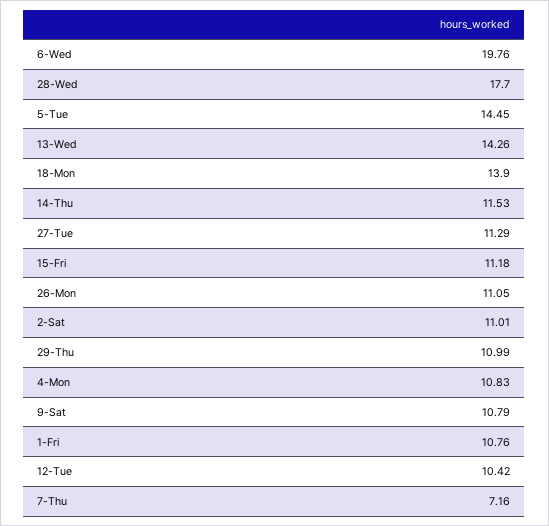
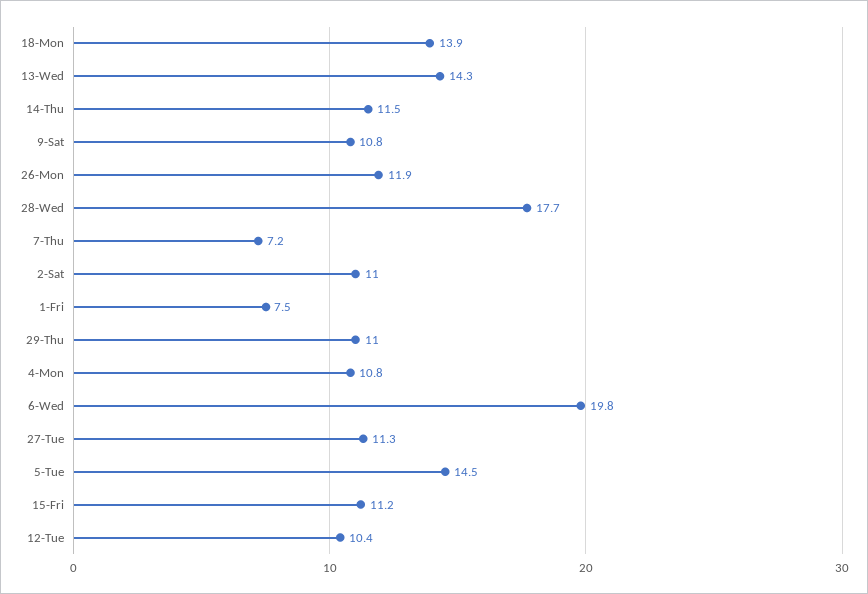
  {
    "6-Wed": 19.76,
    "28-Wed": 17.7,
    "5-Tue": 14.45,
    "13-Wed": 14.26,
    "18-Mon": 13.9,
    "14-Thu": 11.53,
    "27-Tue": 11.29,
    "15-Fri": 11.18,
-   "26-Mon": 11.05,
+   "26-Mon": 11.9,
    "2-Sat": 11.01,
    "29-Thu": 10.99,
    "4-Mon": 10.83,
    "9-Sat": 10.79,
-   "1-Fri": 10.76,
+   "1-Fri": 7.5,
    "12-Tue": 10.42,
    "7-Thu": 7.16
  }

